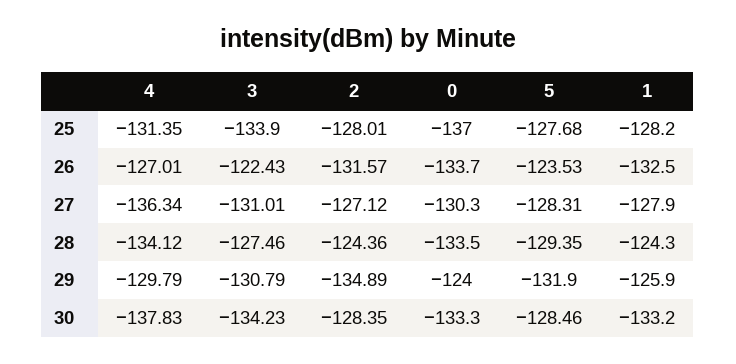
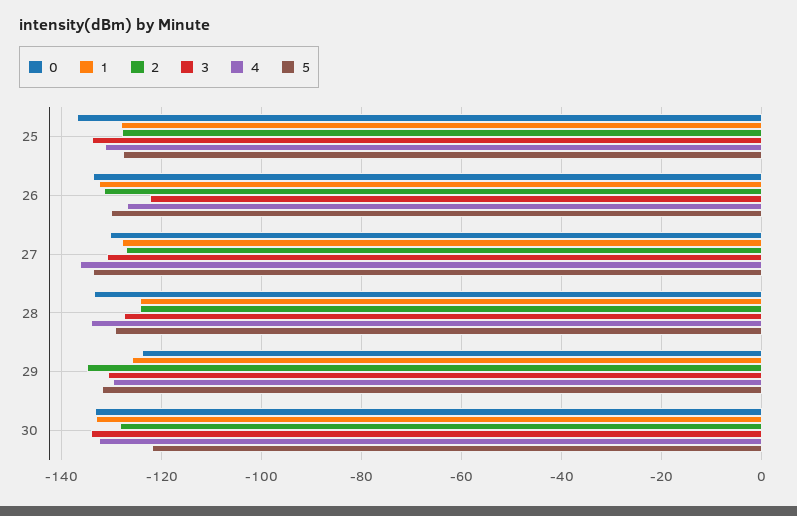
  {
    "4": {
      "25": -131.35,
      "26": -127.01,
      "27": -136.34,
      "28": -134.12,
      "29": -129.79,
-     "30": -137.83
+     "30": -132
    },
    "3": {
      "25": -133.9,
      "26": -122.43,
      "27": -131.01,
      "28": -127.46,
      "29": -130.79,
      "30": -134.23
    },
    "2": {
      "25": -128.01,
      "26": -131.57,
      "27": -127.12,
      "28": -124.36,
      "29": -134.89,
      "30": -128.35
    },
    "0": {
      "25": -137,
      "26": -133.7,
      "27": -130.3,
      "28": -133.5,
      "29": -124,
      "30": -133.3
    },
    "5": {
      "25": -127.68,
-     "26": -123.53,
+     "26": -130,
-     "27": -128.31,
+     "27": -134,
      "28": -129.35,
      "29": -131.9,
-     "30": -128.46
+     "30": -122
    },
    "1": {
      "25": -128.2,
      "26": -132.5,
      "27": -127.9,
      "28": -124.3,
      "29": -125.9,
      "30": -133.2
    }
  }

